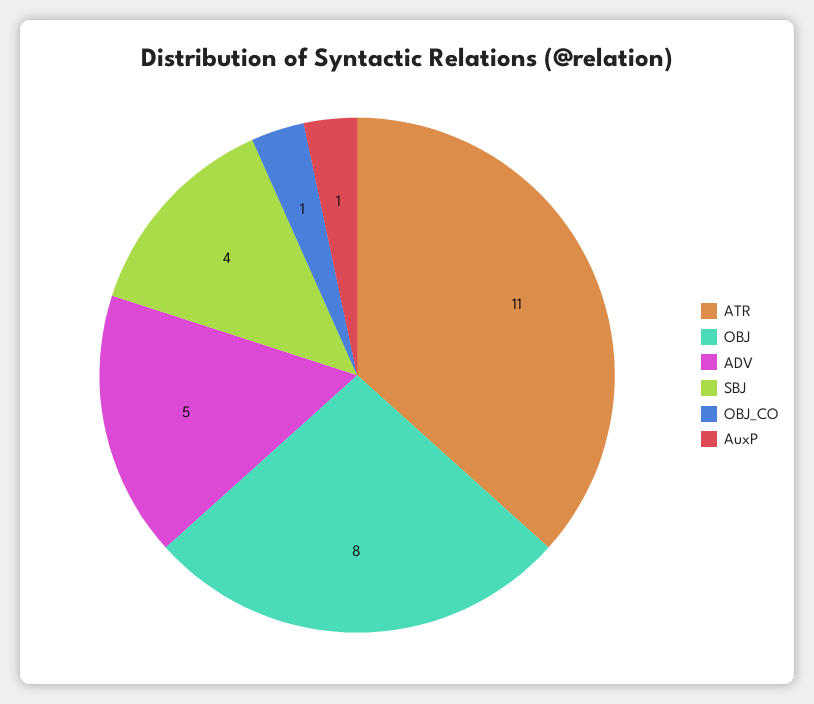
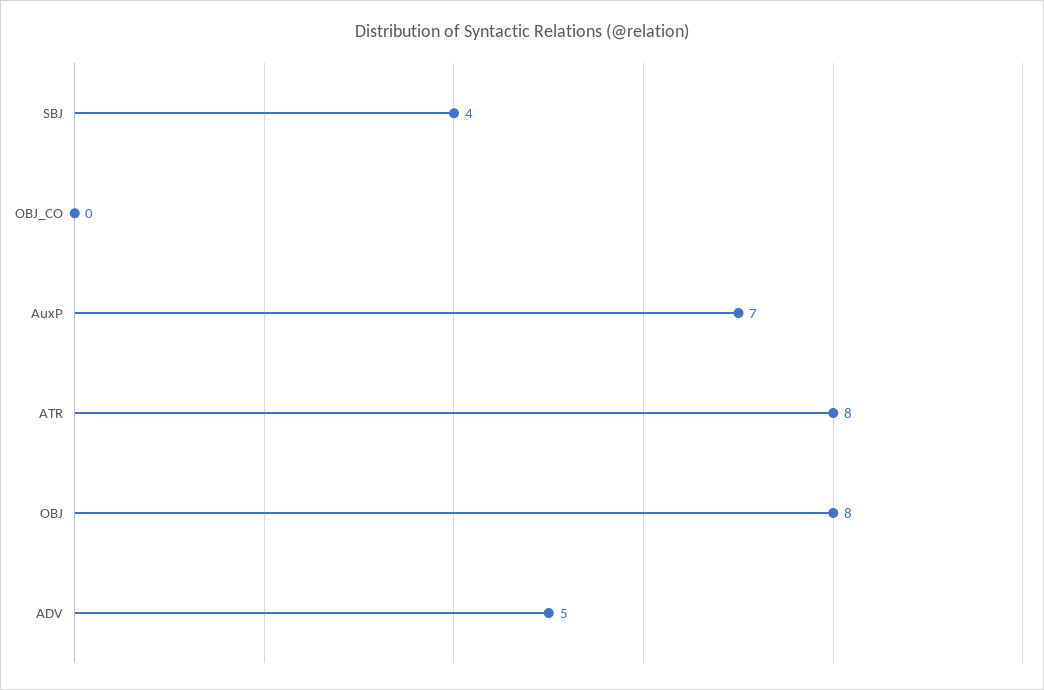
  {
-   "ATR": 11,
+   "ATR": 8,
    "OBJ": 8,
    "ADV": 5,
    "SBJ": 4,
-   "OBJ_CO": 1,
+   "OBJ_CO": 0,
-   "AuxP": 1
+   "AuxP": 7
  }

